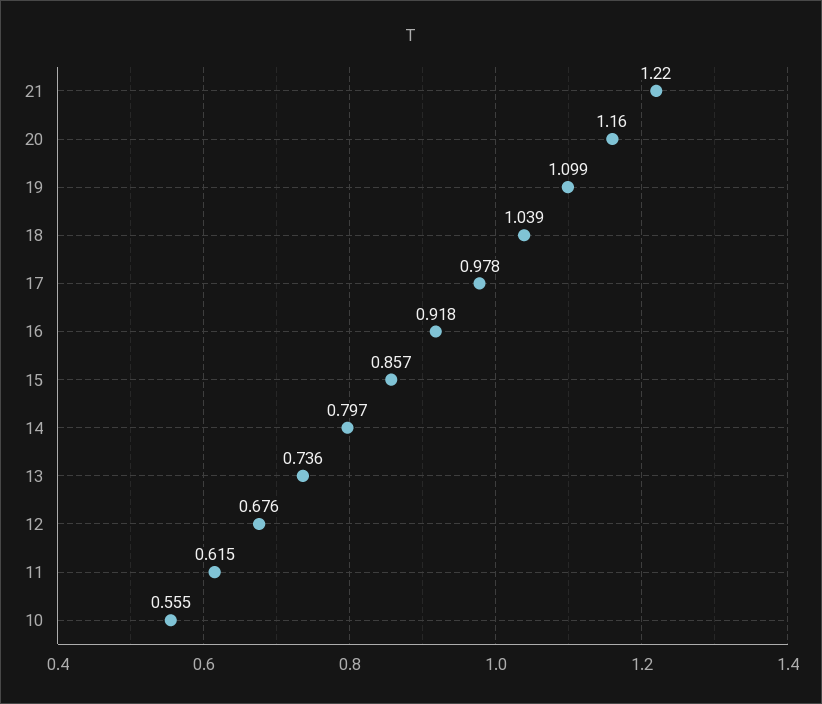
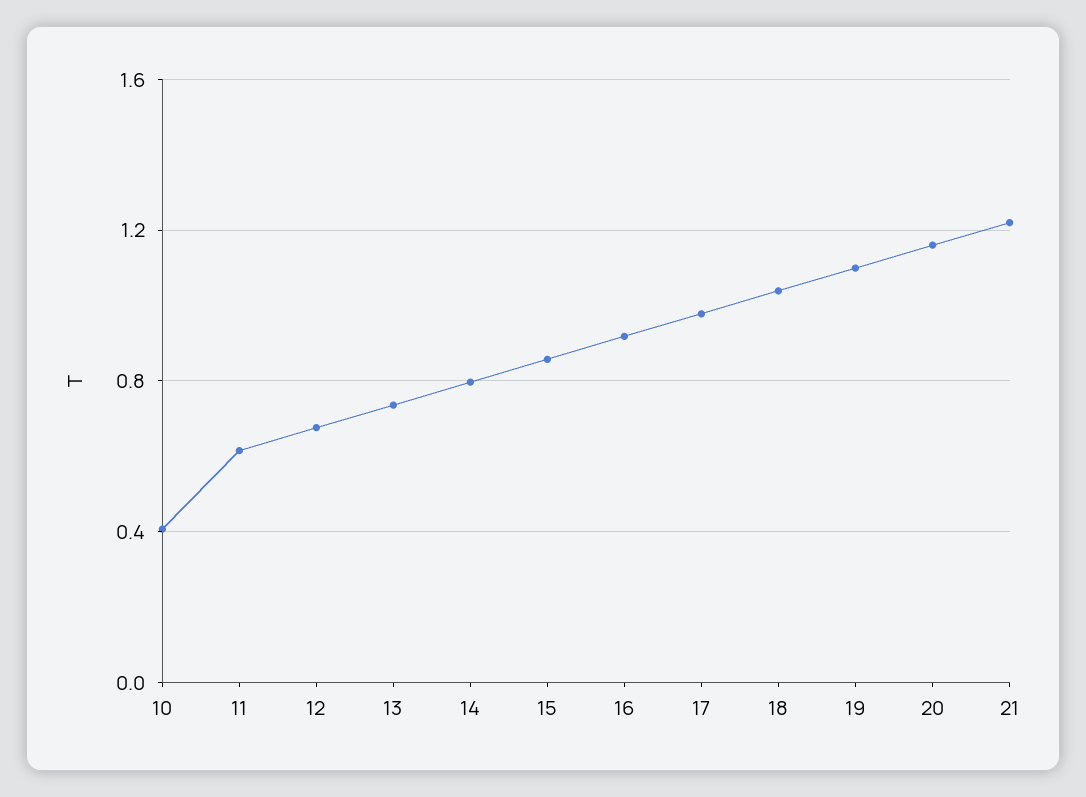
  {
    "21": 1.22,
    "20": 1.16,
    "19": 1.099,
    "18": 1.039,
    "17": 0.978,
    "16": 0.918,
    "15": 0.857,
    "14": 0.797,
    "13": 0.736,
    "12": 0.676,
    "11": 0.615,
-   "10": 0.555
+   "10": 0.4
  }

